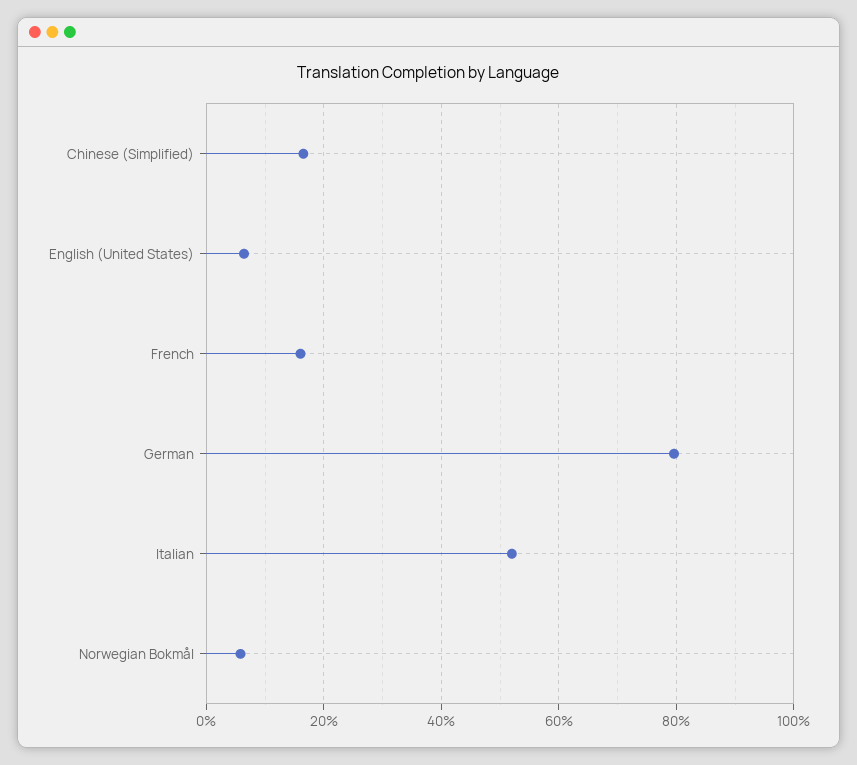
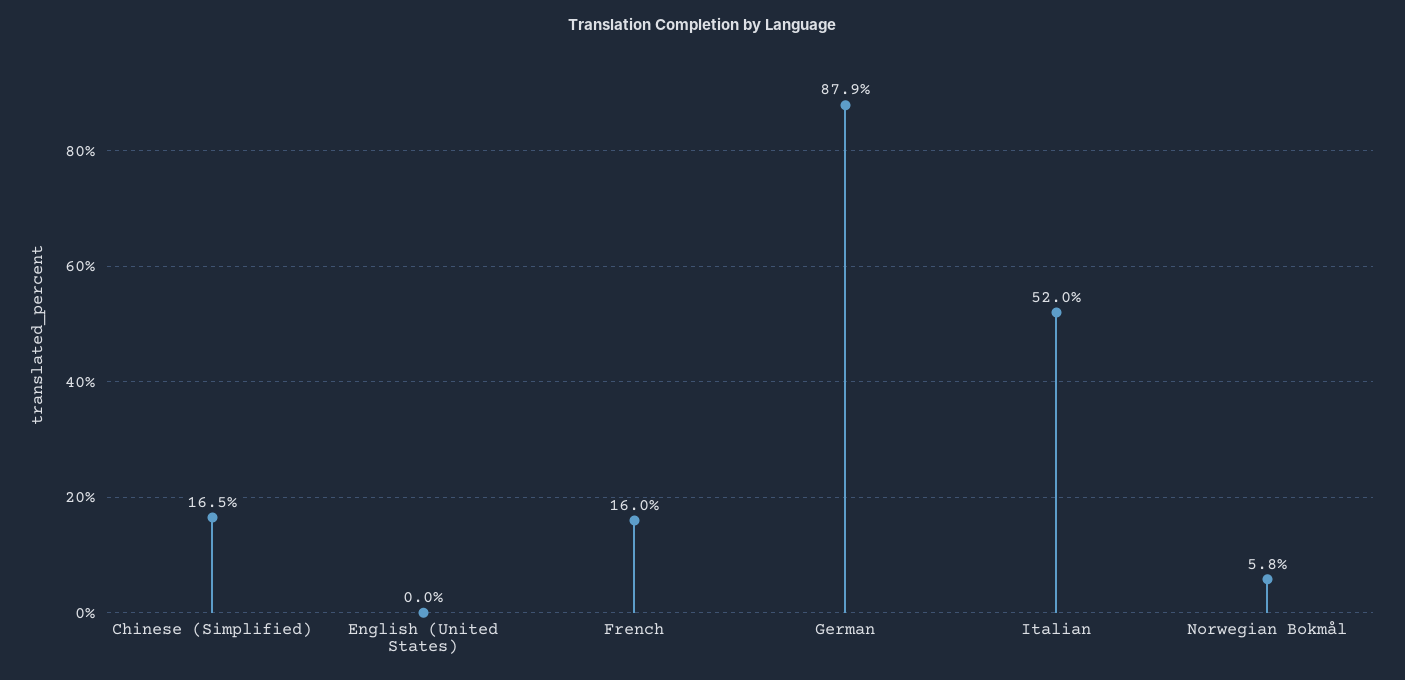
  {
    "Chinese (Simplified)": 16.5,
-   "English (United States)": 6,
+   "English (United States)": 0,
    "French": 16,
-   "German": 80,
+   "German": 87.9,
    "Italian": 52,
    "Norwegian Bokmål": 5.8
  }

